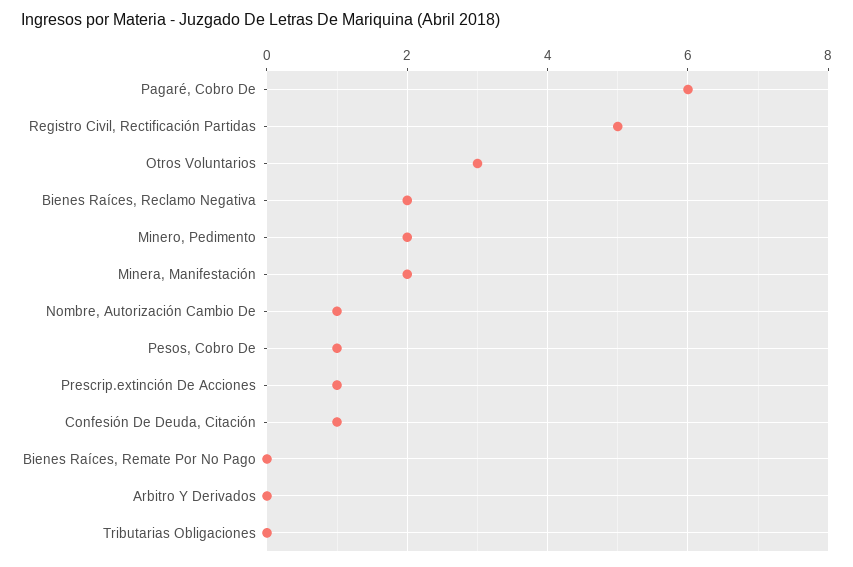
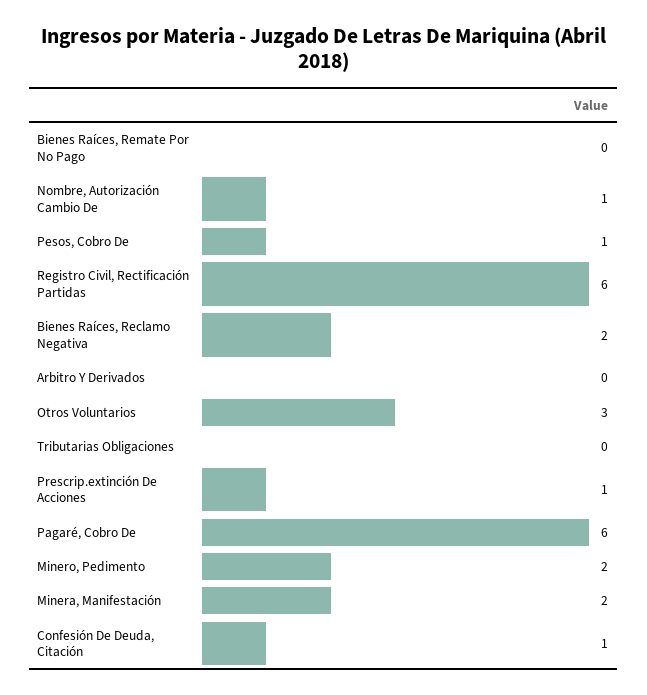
  {
    "Pagaré, Cobro De": 6,
-   "Registro Civil, Rectificación Partidas": 5,
+   "Registro Civil, Rectificación Partidas": 6,
    "Otros Voluntarios": 3,
    "Bienes Raíces, Reclamo Negativa": 2,
    "Minero, Pedimento": 2,
    "Minera, Manifestación": 2,
    "Nombre, Autorización Cambio De": 1,
    "Pesos, Cobro De": 1,
    "Prescrip.extinción De Acciones": 1,
    "Confesión De Deuda, Citación": 1,
    "Bienes Raíces, Remate Por No Pago": 0,
    "Arbitro Y Derivados": 0,
    "Tributarias Obligaciones": 0
  }

